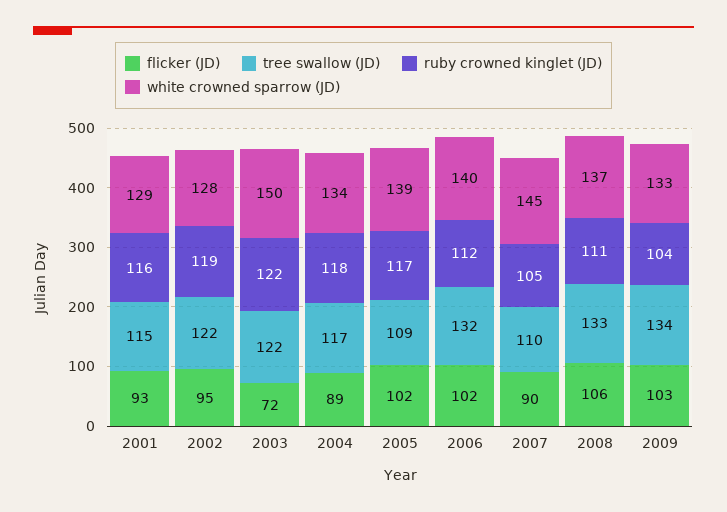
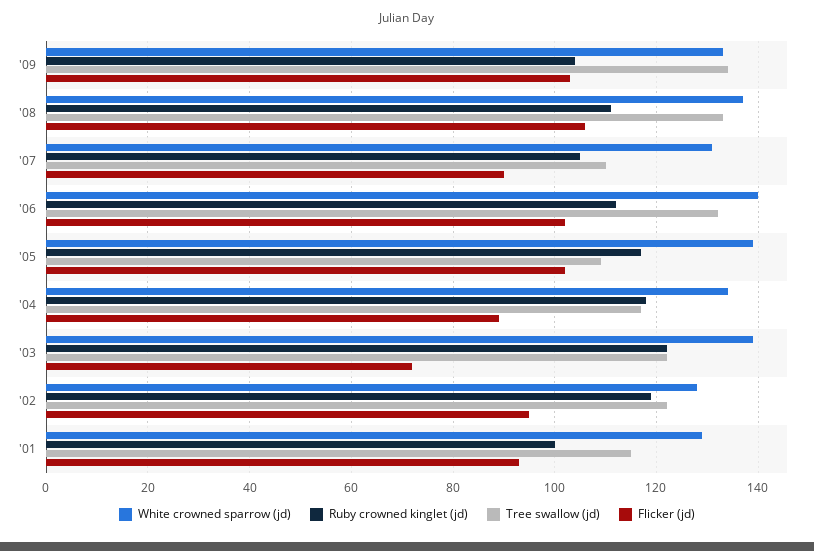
  {
    "flicker (JD)": {
      "2001": 93,
      "2002": 95,
      "2003": 72,
      "2004": 89,
      "2005": 102,
      "2006": 102,
      "2007": 90,
      "2008": 106,
      "2009": 103
    },
    "tree swallow (JD)": {
      "2001": 115,
      "2002": 122,
      "2003": 122,
      "2004": 117,
      "2005": 109,
      "2006": 132,
      "2007": 110,
      "2008": 133,
      "2009": 134
    },
    "ruby crowned kinglet (JD)": {
-     "2001": 116,
+     "2001": 100,
      "2002": 119,
      "2003": 122,
      "2004": 118,
      "2005": 117,
      "2006": 112,
      "2007": 105,
      "2008": 111,
      "2009": 104
    },
    "white crowned sparrow (JD)": {
      "2001": 129,
      "2002": 128,
-     "2003": 150,
+     "2003": 140,
      "2004": 134,
      "2005": 139,
      "2006": 140,
-     "2007": 145,
+     "2007": 130,
      "2008": 137,
      "2009": 133
    }
  }

